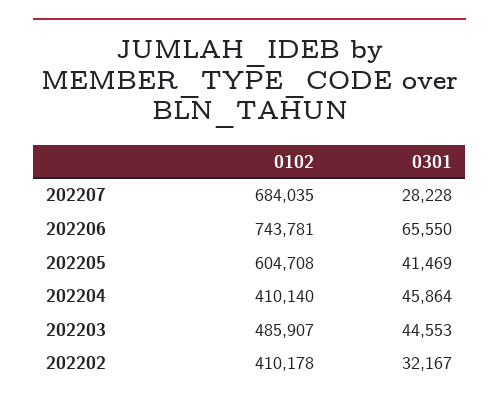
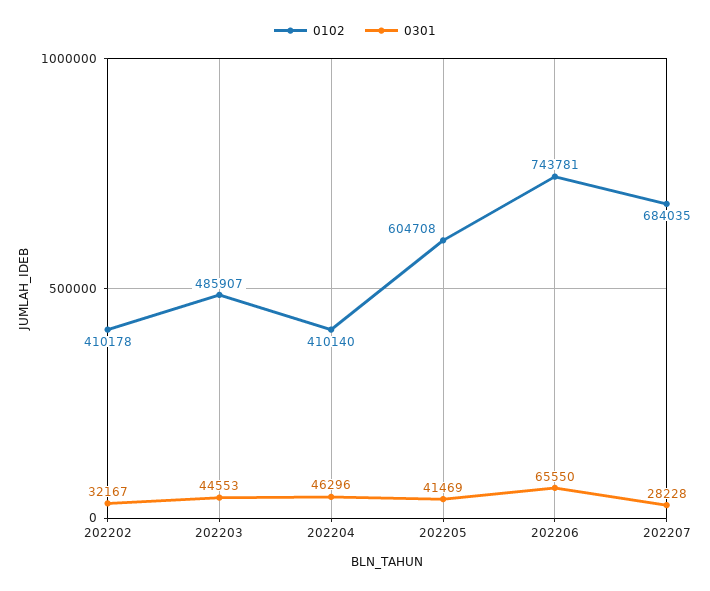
  {
    "0102": {
      "202207": 684035,
      "202206": 743781,
      "202205": 604708,
      "202204": 410140,
      "202203": 485907,
      "202202": 410178
    },
    "0301": {
      "202207": 28228,
      "202206": 65550,
      "202205": 41469,
-     "202204": 45864,
+     "202204": 46296,
      "202203": 44553,
      "202202": 32167
    }
  }

